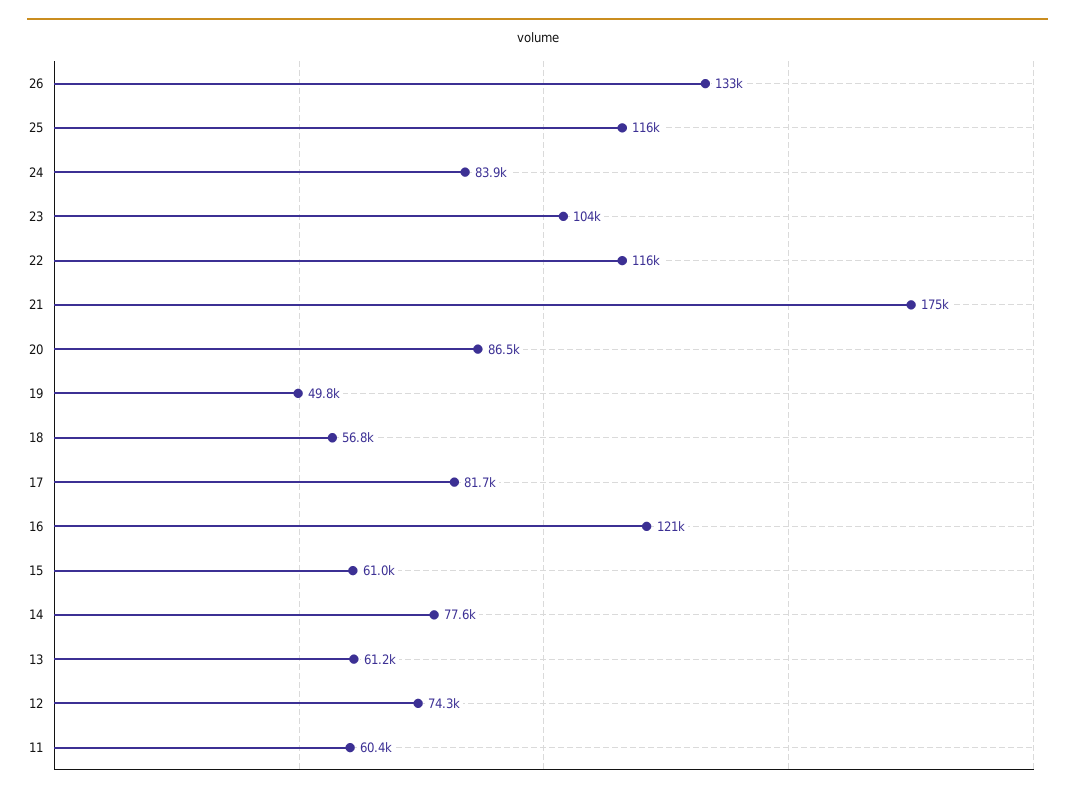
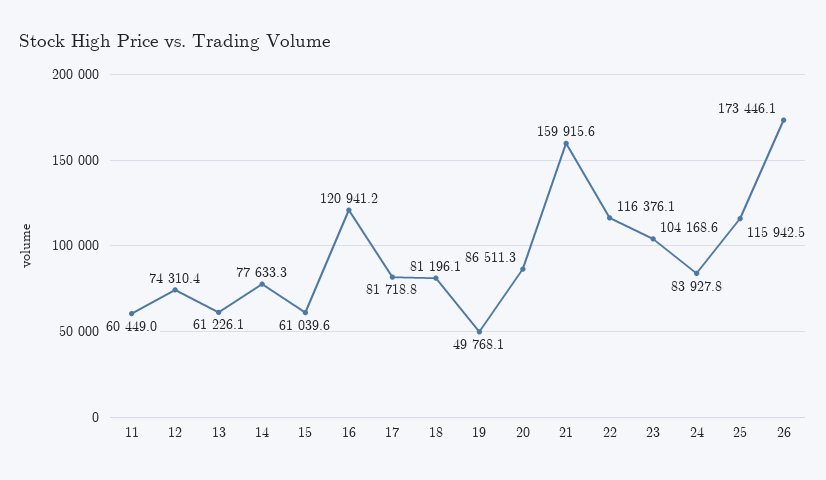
  {
-   "26": 133000,
+   "26": 173446.1,
    "25": 115942.5,
    "24": 83927.8,
    "23": 104168.6,
    "22": 116376.1,
-   "21": 175000,
+   "21": 159915.6,
    "20": 86511.3,
    "19": 49768.1,
-   "18": 56800,
+   "18": 81196.1,
    "17": 81718.8,
    "16": 120941.2,
    "15": 61039.6,
    "14": 77633.3,
    "13": 61226.1,
    "12": 74310.4,
    "11": 60449
  }

